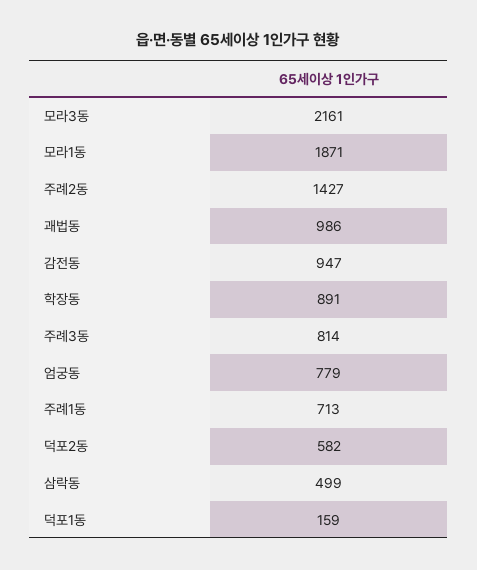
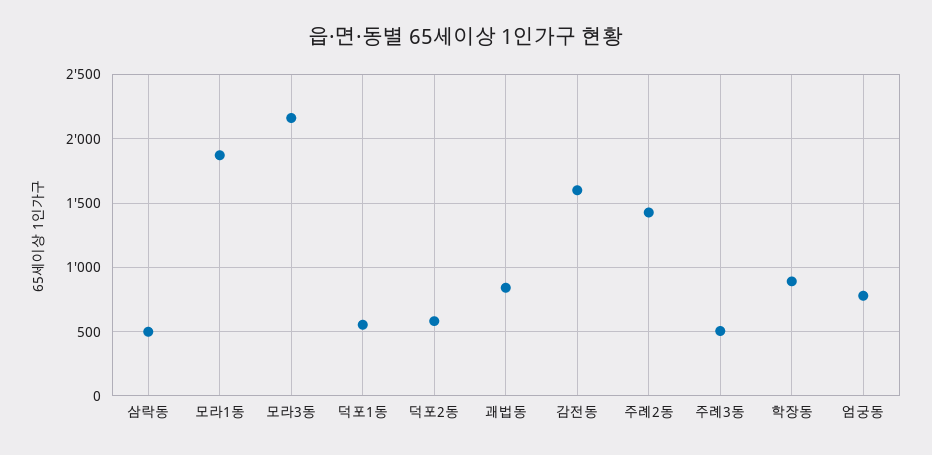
  {
    "모라3동": 2161,
    "모라1동": 1871,
    "주례2동": 1427,
-   "괘법동": 986,
+   "괘법동": 850,
-   "감전동": 947,
+   "감전동": 1600,
    "학장동": 891,
-   "주례3동": 814,
+   "주례3동": 500,
    "엄궁동": 779,
-   "주례1동": 713,
    "덕포2동": 582,
    "삼락동": 499,
-   "덕포1동": 159
+   "덕포1동": 550
  }

